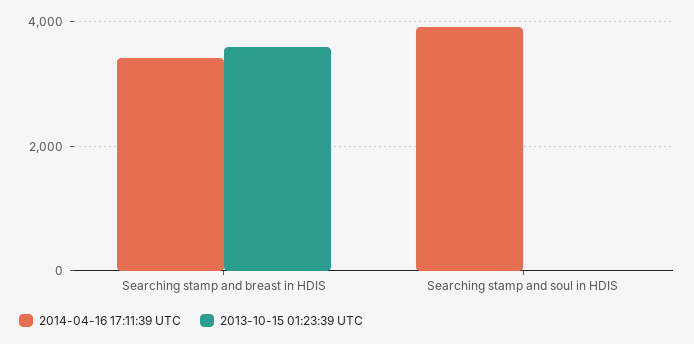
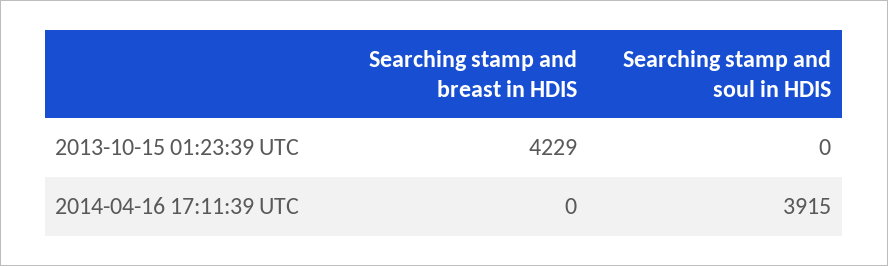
  {
    "2014-04-16 17:11:39 UTC": {
-     "Searching stamp and breast in HDIS": 3400,
+     "Searching stamp and breast in HDIS": 0,
      "Searching stamp and soul in HDIS": 3915
    },
    "2013-10-15 01:23:39 UTC": {
-     "Searching stamp and breast in HDIS": 3600,
+     "Searching stamp and breast in HDIS": 4229,
      "Searching stamp and soul in HDIS": 0
    }
  }

